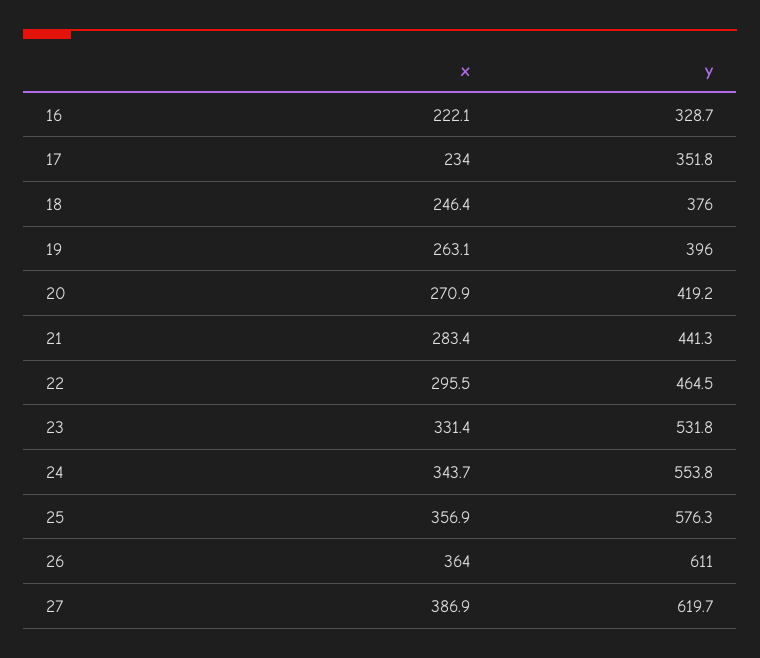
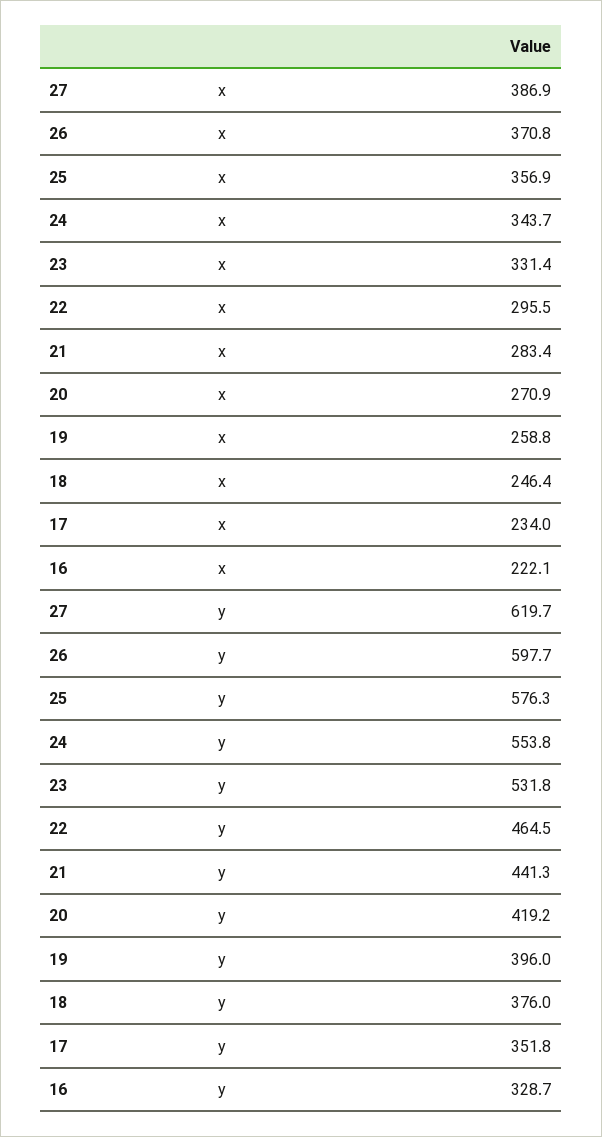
  {
    "x": {
      "16": 222.1,
      "17": 234,
      "18": 246.4,
-     "19": 263.1,
+     "19": 258.8,
      "20": 270.9,
      "21": 283.4,
      "22": 295.5,
      "23": 331.4,
      "24": 343.7,
      "25": 356.9,
-     "26": 364,
+     "26": 370.8,
      "27": 386.9
    },
    "y": {
      "16": 328.7,
      "17": 351.8,
      "18": 376,
      "19": 396,
      "20": 419.2,
      "21": 441.3,
      "22": 464.5,
      "23": 531.8,
      "24": 553.8,
      "25": 576.3,
-     "26": 611,
+     "26": 597.7,
      "27": 619.7
    }
  }

